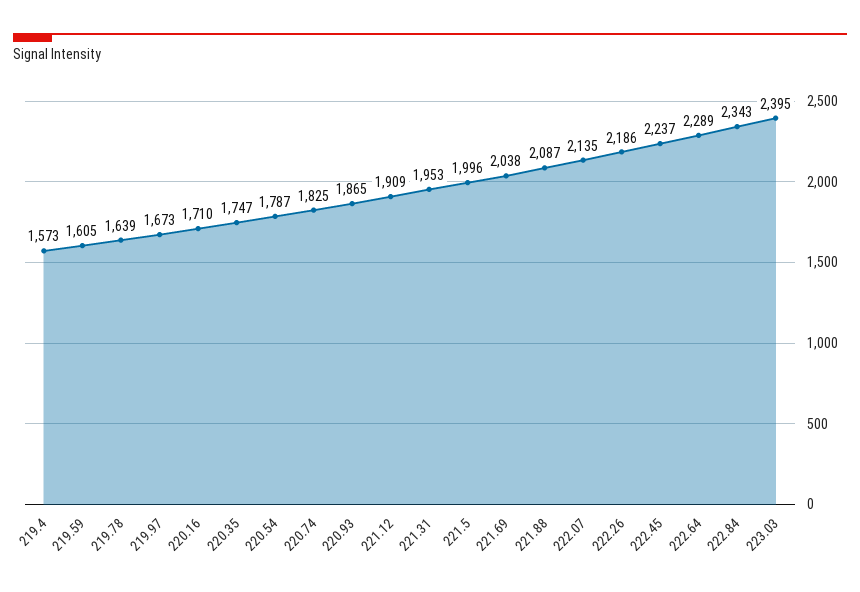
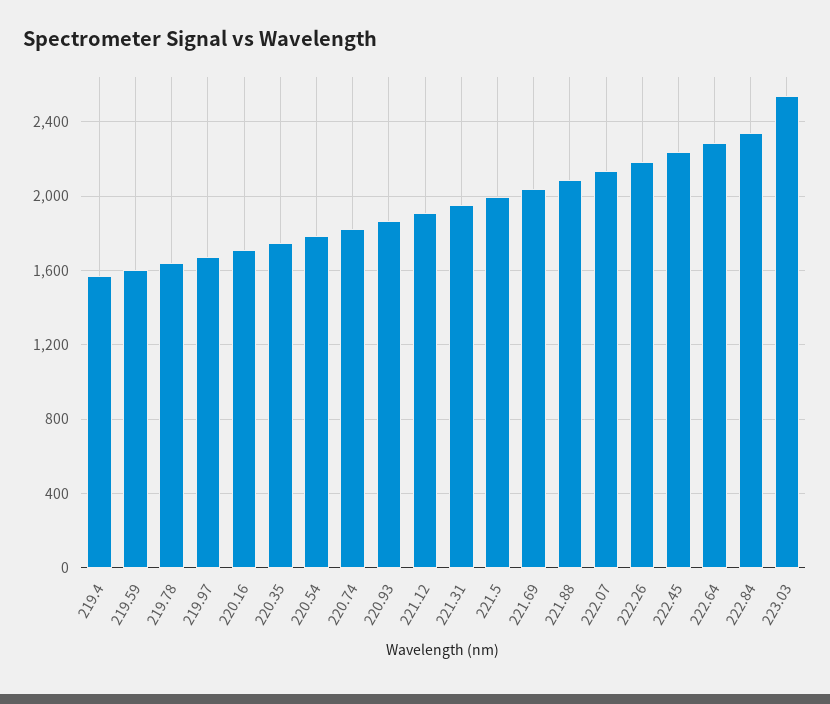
  {
    "219.4": 1573,
    "219.59": 1605,
    "219.78": 1639,
    "219.97": 1673,
    "220.16": 1710,
    "220.35": 1747,
    "220.54": 1787,
    "220.74": 1825,
    "220.93": 1865,
    "221.12": 1909,
    "221.31": 1953,
    "221.5": 1996,
    "221.69": 2038,
    "221.88": 2087,
    "222.07": 2135,
    "222.26": 2186,
    "222.45": 2237,
    "222.64": 2289,
    "222.84": 2343,
-   "223.03": 2395
+   "223.03": 2550
  }

